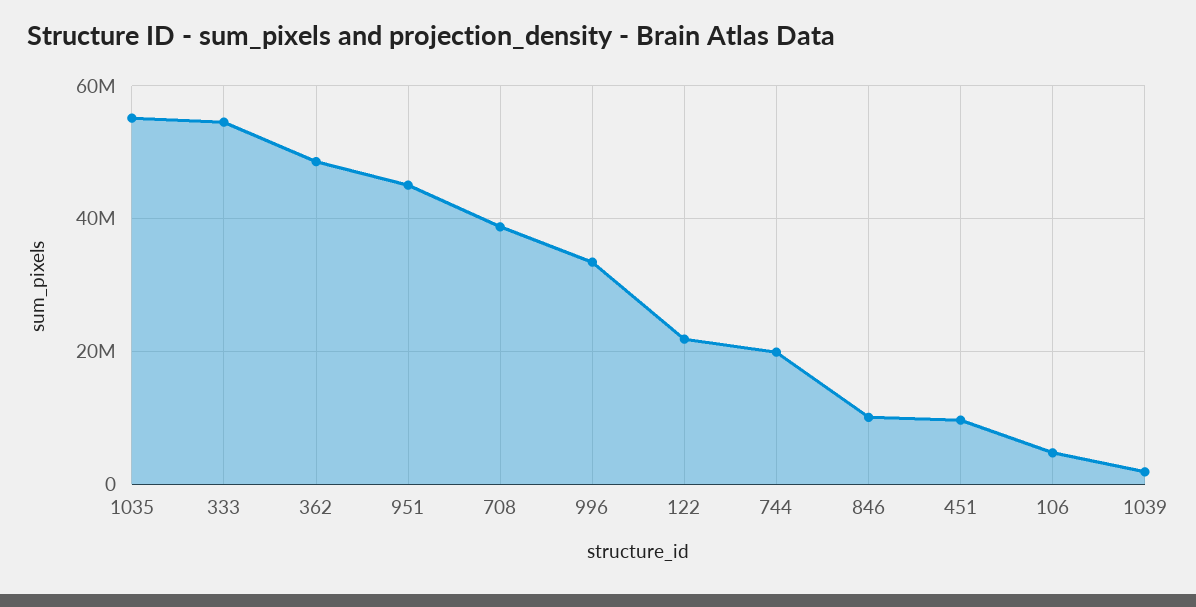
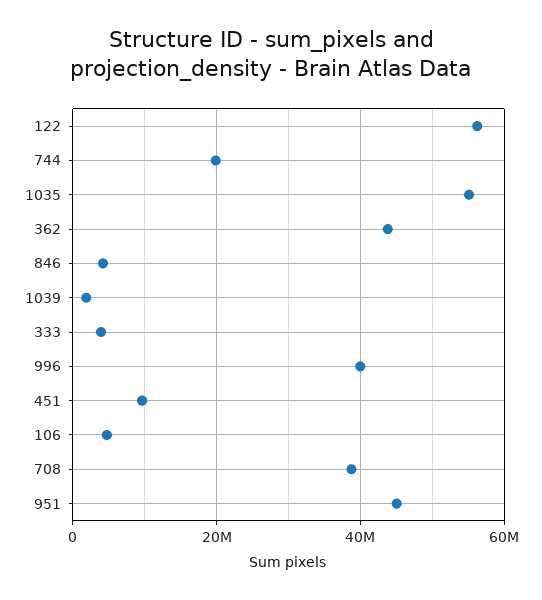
  {
    "1035": 56000000,
-   "333": 54000000,
+   "333": 4000000,
-   "362": 48000000,
+   "362": 44000000,
    "951": 46000000,
    "708": 38000000,
-   "996": 34000000,
+   "996": 40000000,
-   "122": 22000000,
+   "122": 56000000,
    "744": 20000000,
-   "846": 10000000,
+   "846": 4000000,
    "451": 10000000,
    "106": 4000000,
    "1039": 2000000
  }

